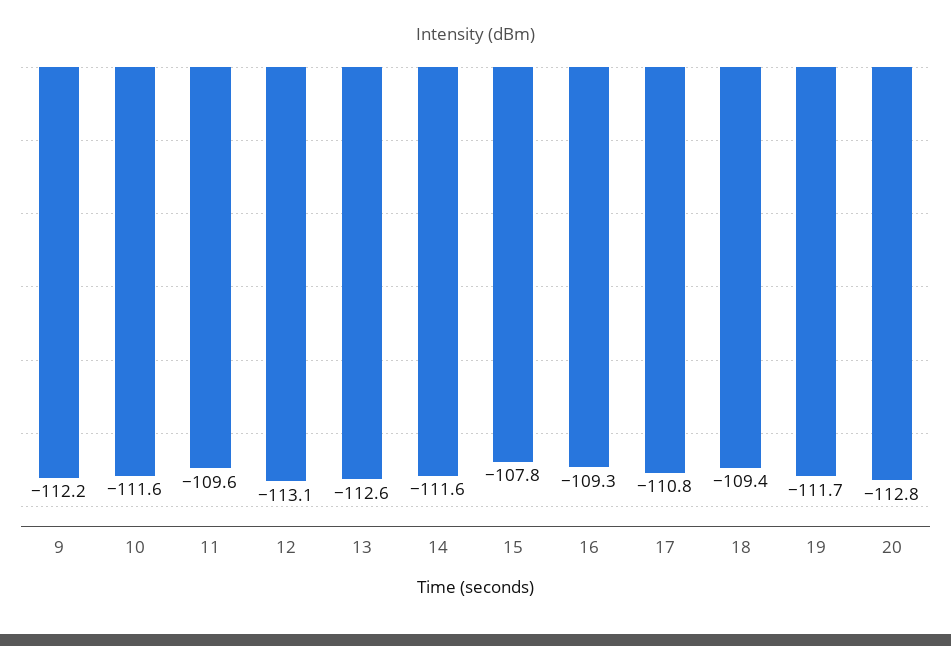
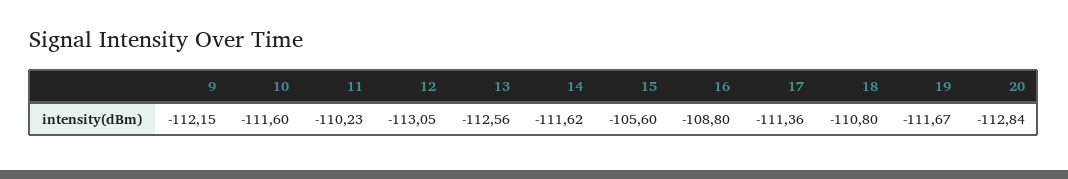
  {
    "9": -112.15,
    "10": -111.6,
-   "11": -109.6,
+   "11": -110.23,
    "12": -113.05,
    "13": -112.56,
    "14": -111.62,
-   "15": -107.8,
+   "15": -105.6,
-   "16": -109.3,
+   "16": -108.8,
-   "17": -110.8,
+   "17": -111.36,
-   "18": -109.4,
+   "18": -110.8,
    "19": -111.67,
    "20": -112.84
  }

